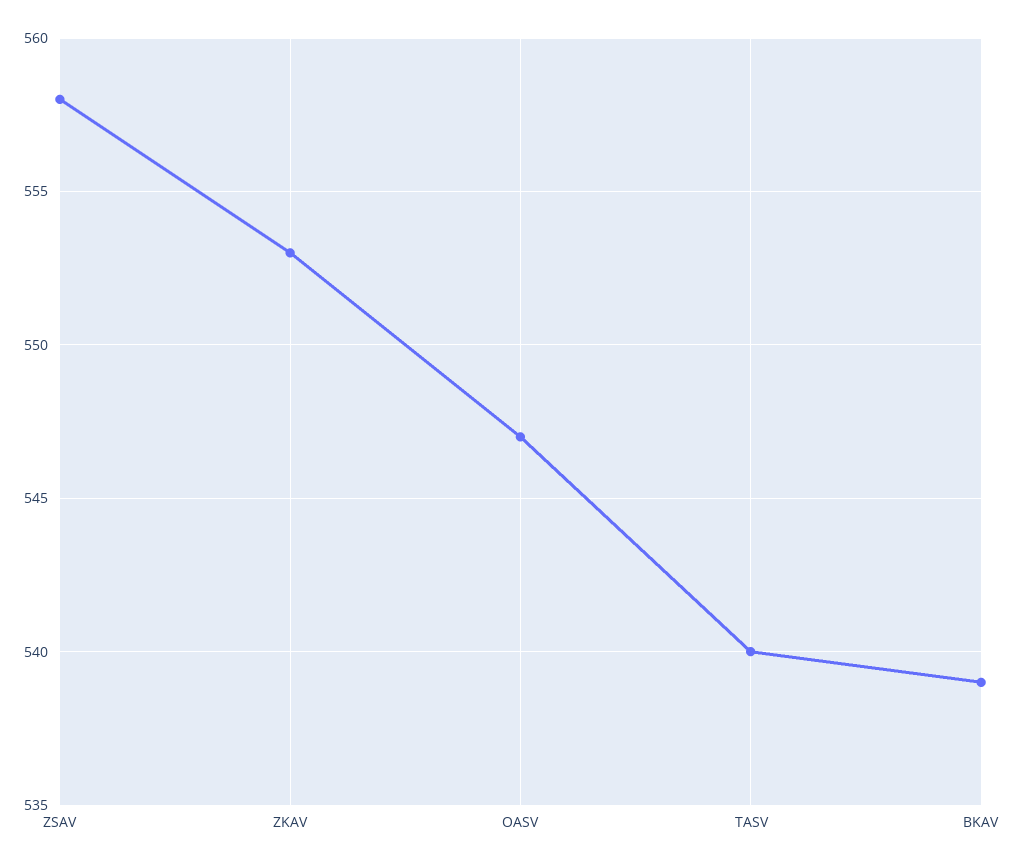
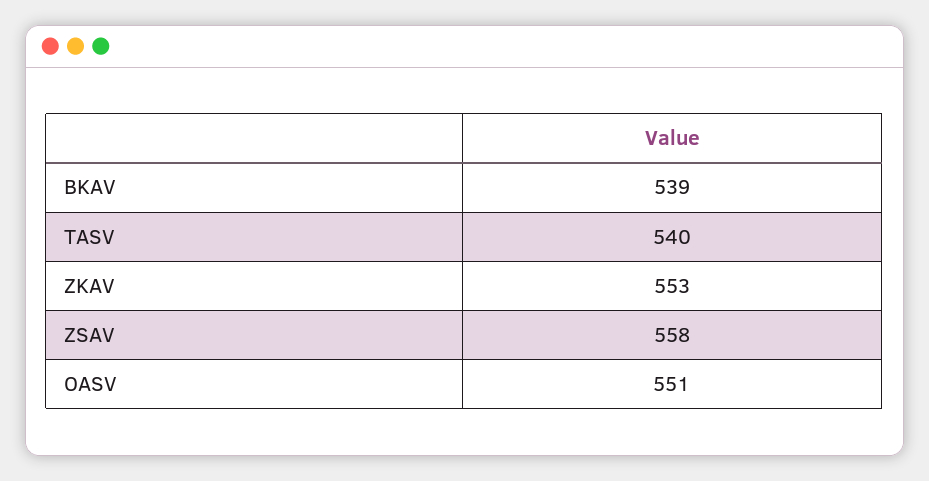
  {
    "ZSAV": 558,
    "ZKAV": 553,
-   "OASV": 547,
+   "OASV": 551,
    "TASV": 540,
    "BKAV": 539
  }

